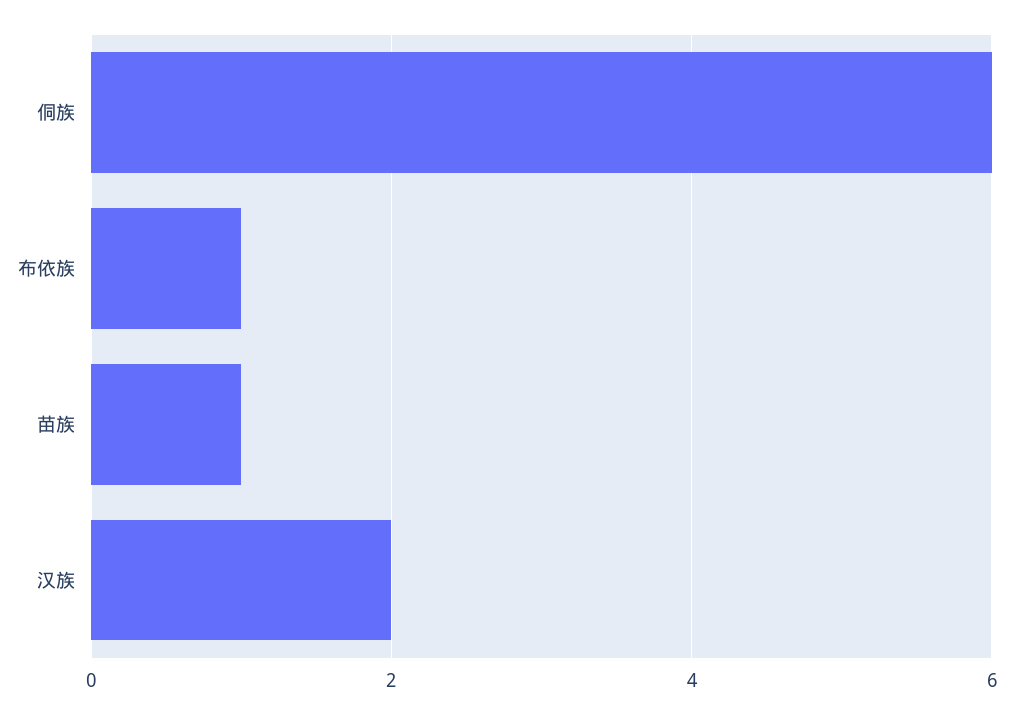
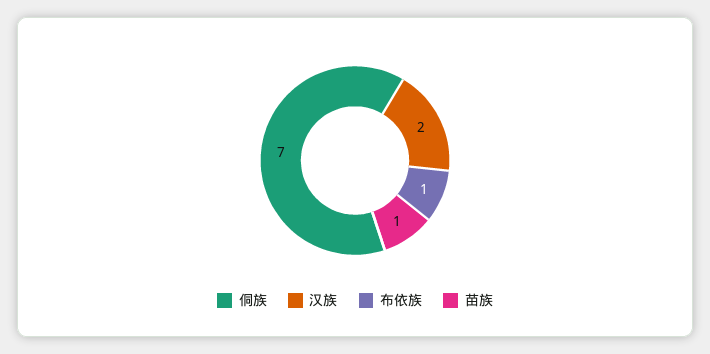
  {
-   "侗族": 6,
+   "侗族": 7,
    "布依族": 1,
    "苗族": 1,
    "汉族": 2
  }

